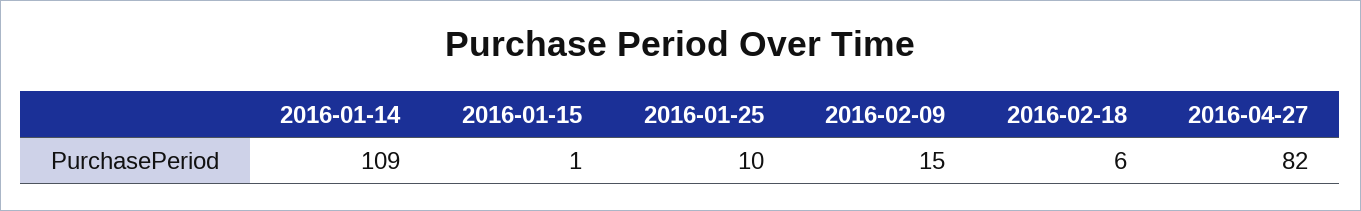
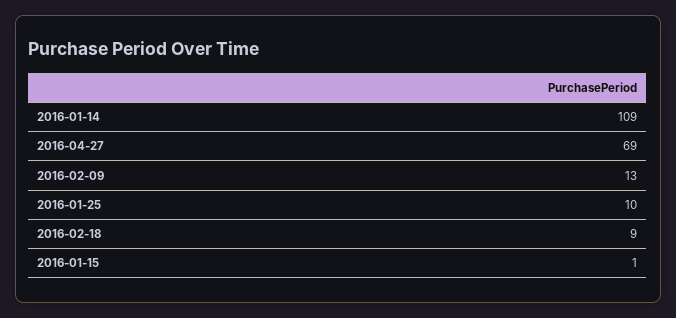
  {
    "2016-01-14": 109,
    "2016-01-15": 1,
    "2016-01-25": 10,
-   "2016-02-09": 15,
+   "2016-02-09": 13,
-   "2016-02-18": 6,
+   "2016-02-18": 9,
-   "2016-04-27": 82
+   "2016-04-27": 69
  }

